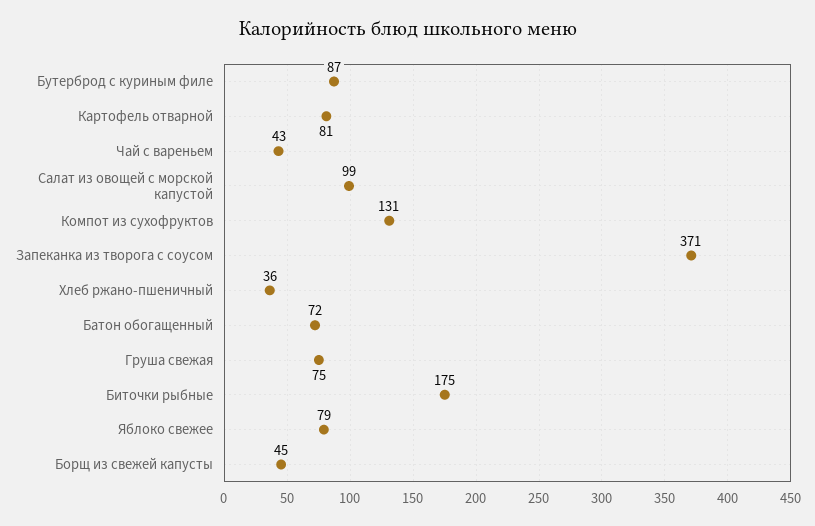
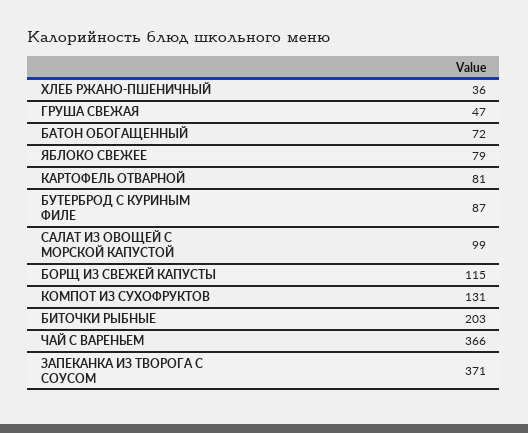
  {
    "Бутерброд с куриным филе": 87,
    "Картофель отварной": 81,
-   "Чай с вареньем": 43,
+   "Чай с вареньем": 366,
    "Салат из овощей с морской капустой": 99,
    "Компот из сухофруктов": 131,
    "Запеканка из творога с соусом": 371,
    "Хлеб ржано-пшеничный": 36,
    "Батон обогащенный": 72,
-   "Груша свежая": 75,
+   "Груша свежая": 47,
-   "Биточки рыбные": 175,
+   "Биточки рыбные": 203,
    "Яблоко свежее": 79,
-   "Борщ из свежей капусты": 45
+   "Борщ из свежей капусты": 115
  }

